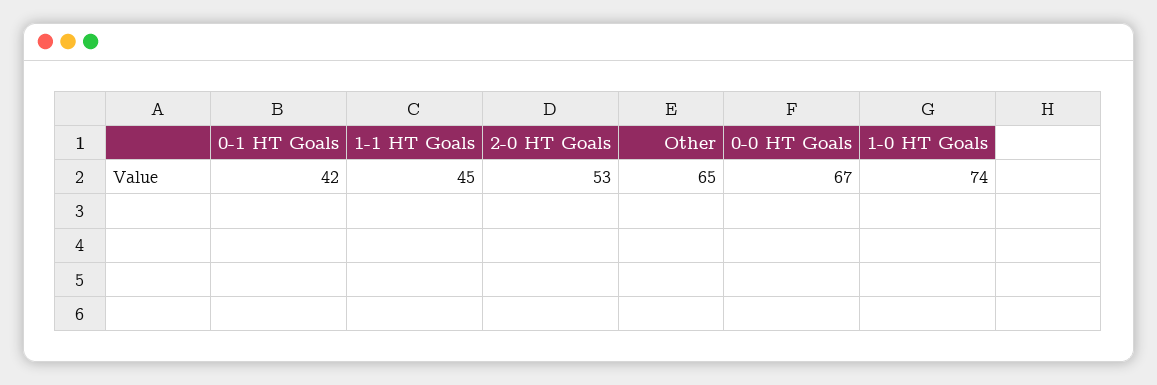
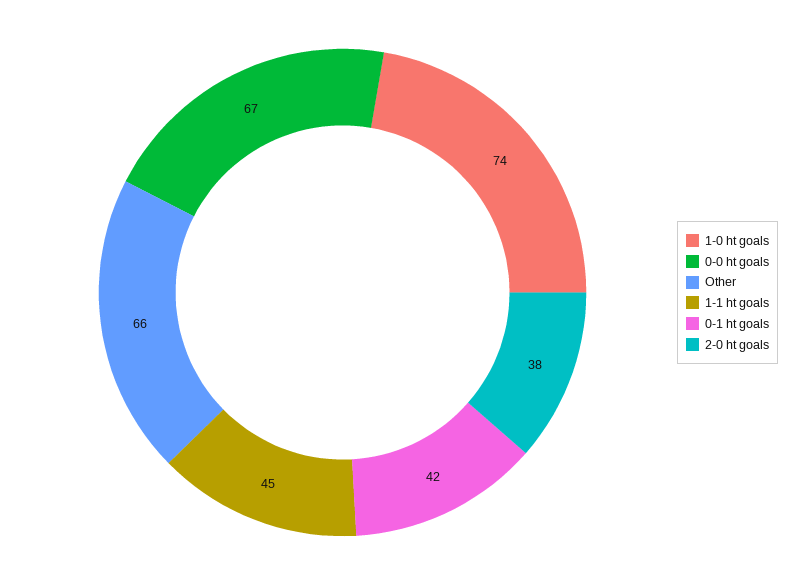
  {
    "0-1 HT Goals": 42,
    "1-1 HT Goals": 45,
-   "2-0 HT Goals": 53,
+   "2-0 HT Goals": 38,
-   "Other": 65,
+   "Other": 66,
    "0-0 HT Goals": 67,
    "1-0 HT Goals": 74
  }

